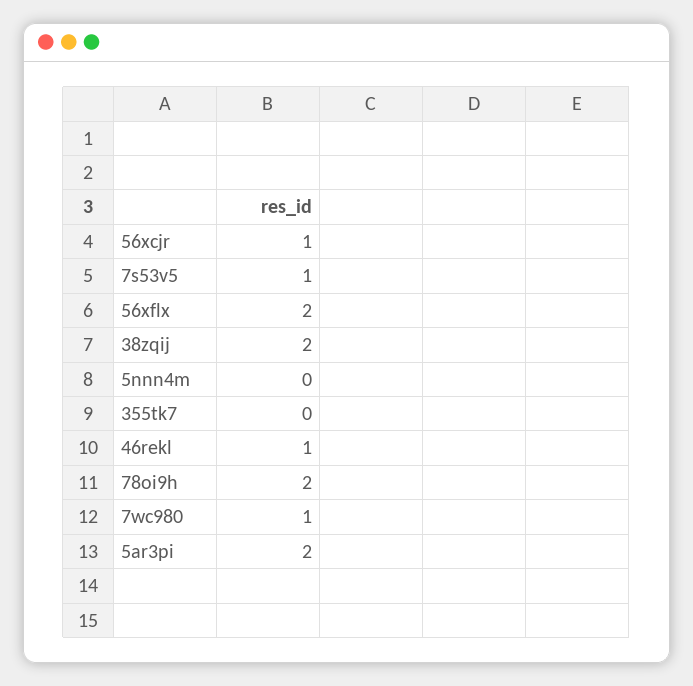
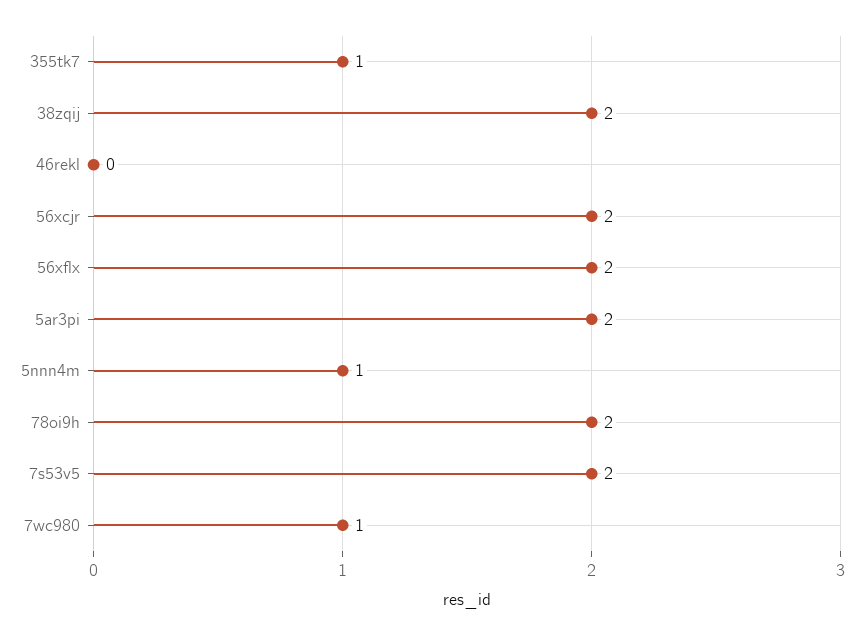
  {
-   "56xcjr": 1,
+   "56xcjr": 2,
-   "7s53v5": 1,
+   "7s53v5": 2,
    "56xflx": 2,
    "38zqij": 2,
-   "5nnn4m": 0,
+   "5nnn4m": 1,
-   "355tk7": 0,
+   "355tk7": 1,
-   "46rekl": 1,
+   "46rekl": 0,
    "78oi9h": 2,
    "7wc980": 1,
    "5ar3pi": 2
  }

